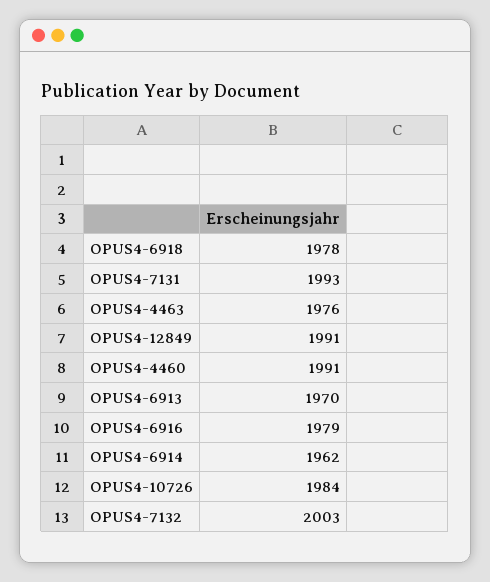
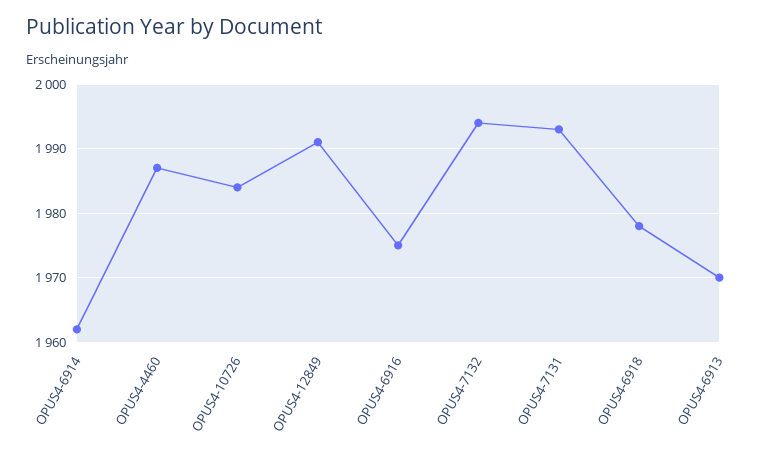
  {
    "OPUS4-6918": 1978,
    "OPUS4-7131": 1993,
-   "OPUS4-4463": 1976,
    "OPUS4-12849": 1991,
-   "OPUS4-4460": 1991,
+   "OPUS4-4460": 1987,
    "OPUS4-6913": 1970,
-   "OPUS4-6916": 1979,
+   "OPUS4-6916": 1975,
    "OPUS4-6914": 1962,
    "OPUS4-10726": 1984,
-   "OPUS4-7132": 2003
+   "OPUS4-7132": 1994
  }

